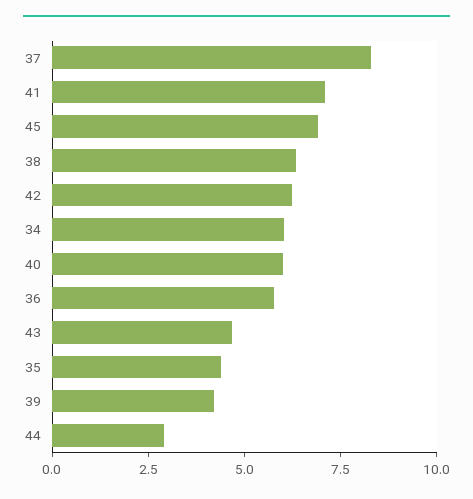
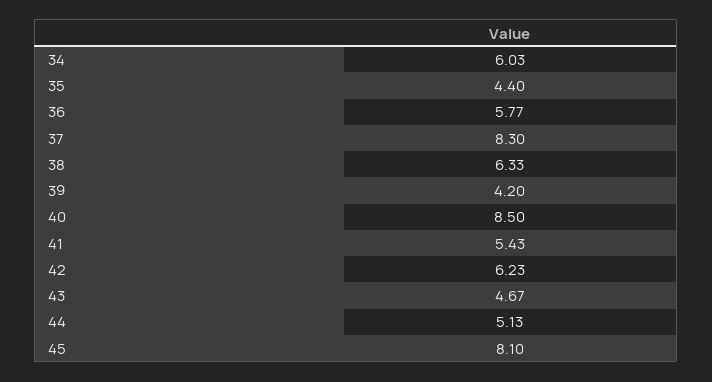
  {
    "37": 8.3,
-   "41": 7,
+   "41": 5.43,
-   "45": 7,
+   "45": 8.1,
    "38": 6.33,
    "42": 6.23,
    "34": 6.03,
-   "40": 6,
+   "40": 8.5,
    "36": 5.77,
    "43": 4.67,
    "35": 4.4,
    "39": 4.2,
-   "44": 3
+   "44": 5.13
  }

